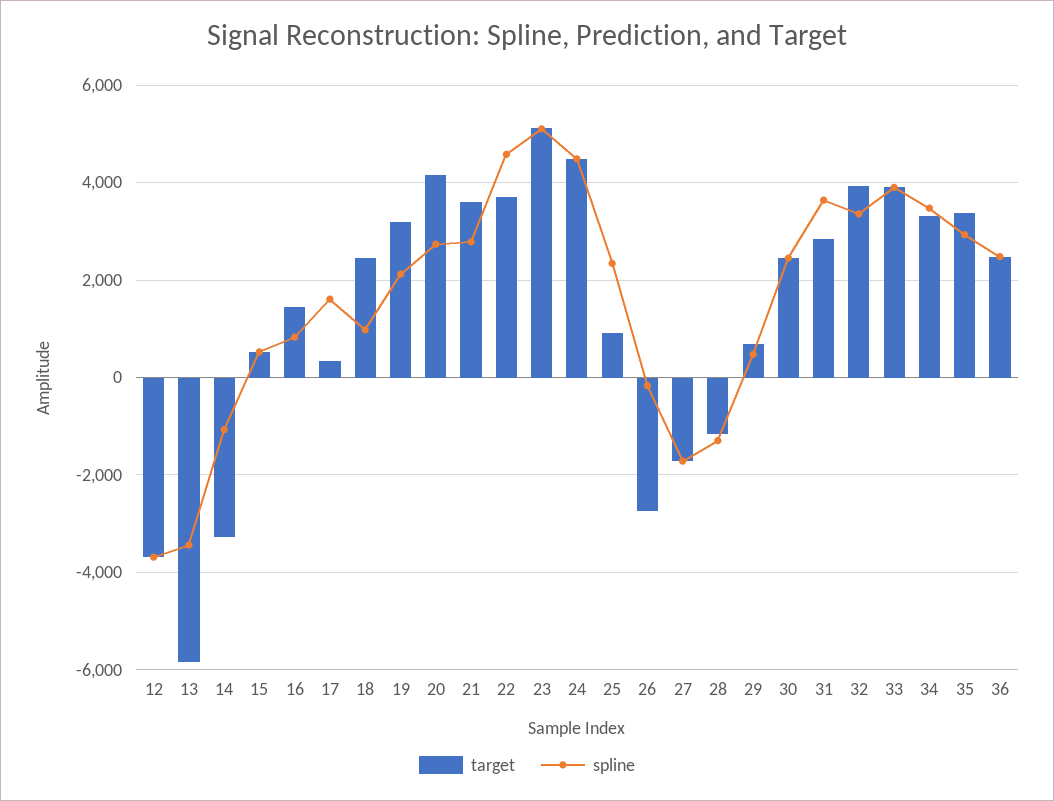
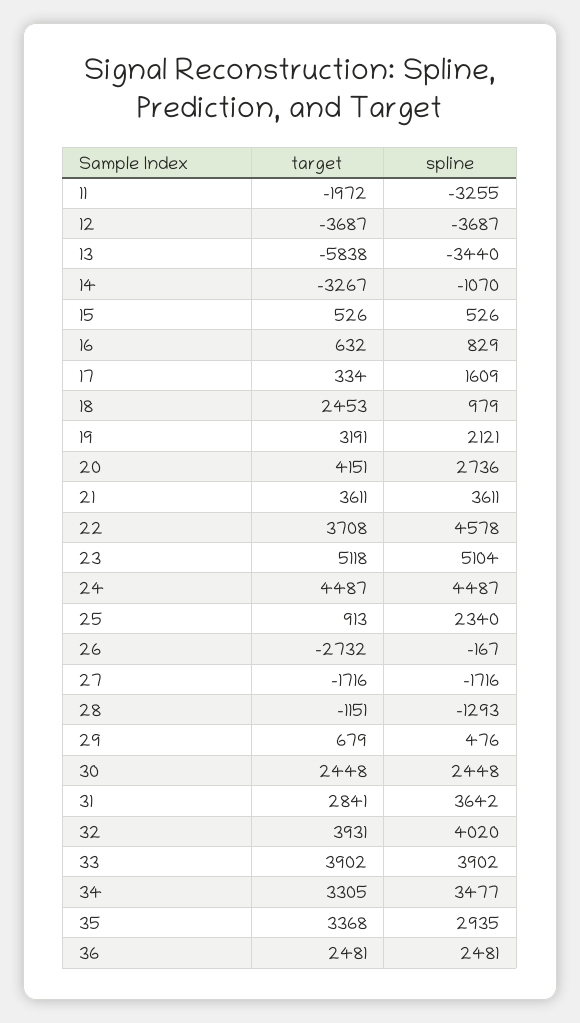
  {
    "target": {
      "12": -3687,
      "13": -5838,
      "14": -3267,
      "15": 526,
-     "16": 1400,
+     "16": 632,
      "17": 334,
      "18": 2453,
      "19": 3191,
      "20": 4151,
      "21": 3611,
      "22": 3708,
      "23": 5118,
      "24": 4487,
      "25": 913,
      "26": -2732,
      "27": -1716,
      "28": -1151,
      "29": 679,
      "30": 2448,
      "31": 2841,
      "32": 3931,
      "33": 3902,
      "34": 3305,
      "35": 3368,
-     "36": 2481
+     "36": 2481,
+     "11": -1972
    },
    "spline": {
      "12": -3687,
      "13": -3440,
      "14": -1070,
      "15": 526,
      "16": 829,
      "17": 1609,
      "18": 979,
      "19": 2121,
      "20": 2736,
-     "21": 2800,
+     "21": 3611,
      "22": 4578,
      "23": 5104,
      "24": 4487,
      "25": 2340,
      "26": -167,
      "27": -1716,
      "28": -1293,
      "29": 476,
      "30": 2448,
      "31": 3642,
-     "32": 3400,
+     "32": 4020,
      "33": 3902,
      "34": 3477,
      "35": 2935,
-     "36": 2481
+     "36": 2481,
+     "11": -3255
    }
  }

